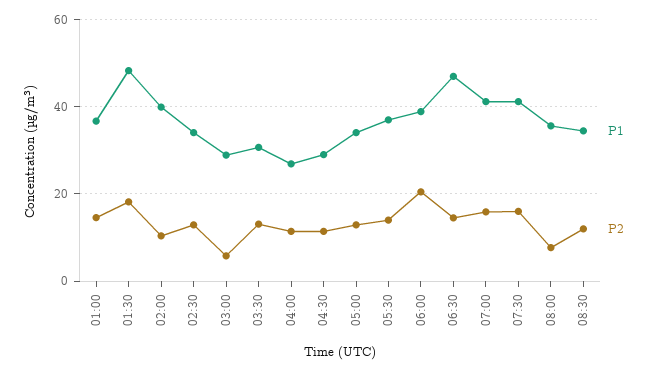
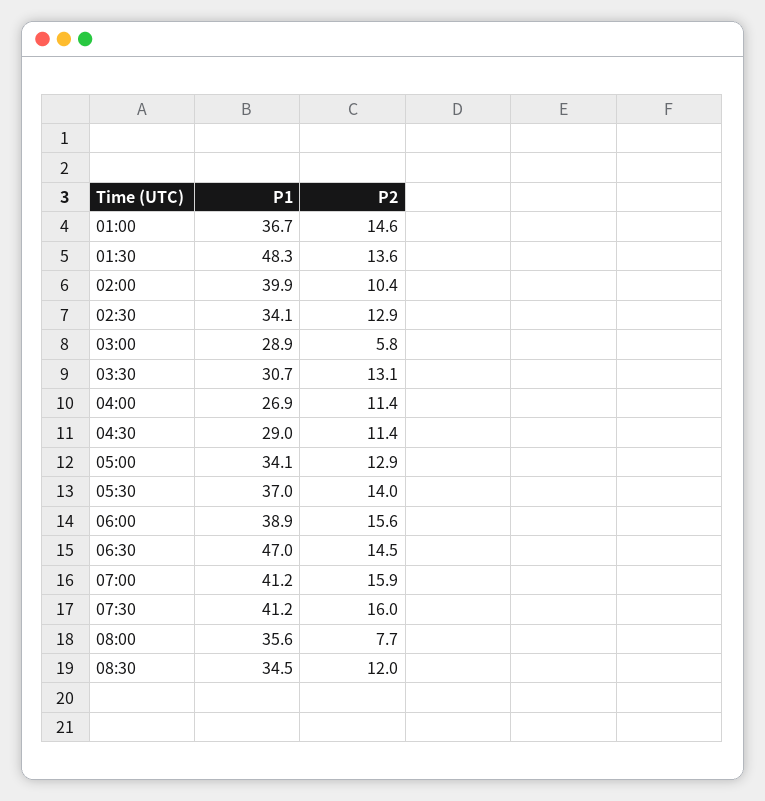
  {
    "P1": {
      "01:00": 36.7,
      "01:30": 48.3,
      "02:00": 39.9,
      "02:30": 34.1,
      "03:00": 28.9,
      "03:30": 30.7,
      "04:00": 26.9,
      "04:30": 29,
      "05:00": 34.1,
      "05:30": 37,
      "06:00": 38.9,
      "06:30": 47,
      "07:00": 41.2,
      "07:30": 41.2,
      "08:00": 35.6,
      "08:30": 34.5
    },
    "P2": {
      "01:00": 14.6,
-     "01:30": 18,
+     "01:30": 13.6,
      "02:00": 10.4,
      "02:30": 12.9,
      "03:00": 5.8,
      "03:30": 13.1,
      "04:00": 11.4,
      "04:30": 11.4,
      "05:00": 12.9,
      "05:30": 14,
-     "06:00": 20,
+     "06:00": 15.6,
      "06:30": 14.5,
      "07:00": 15.9,
      "07:30": 16,
      "08:00": 7.7,
      "08:30": 12
    }
  }

